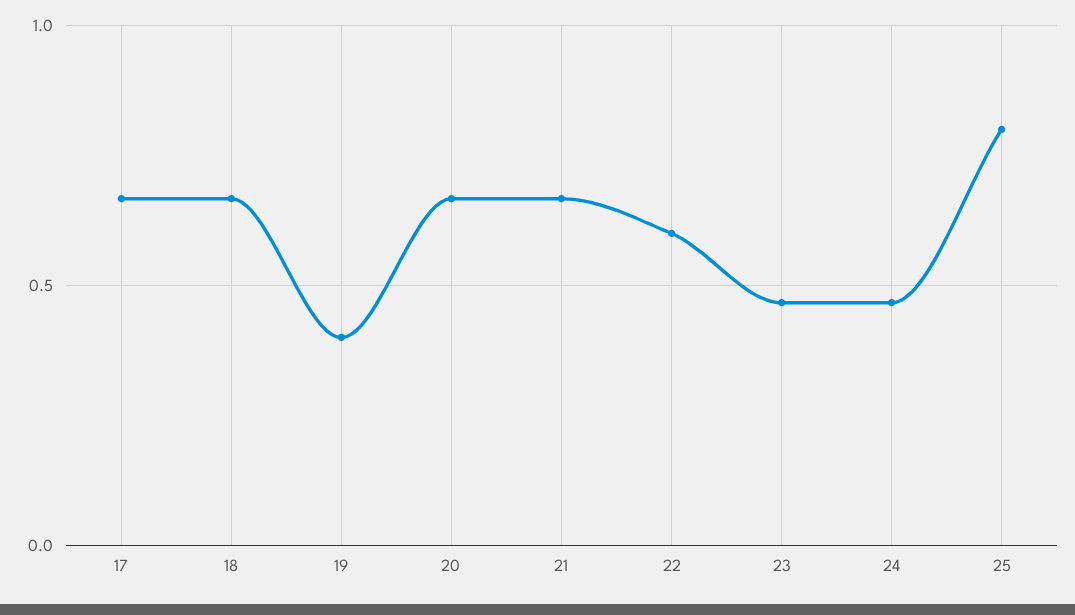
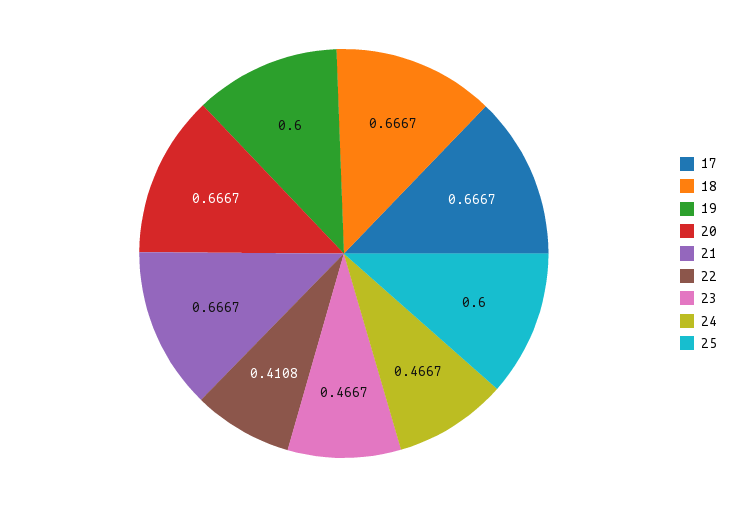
  {
    "17": 0.6667,
    "18": 0.6667,
-   "19": 0.4,
+   "19": 0.6,
    "20": 0.6667,
    "21": 0.6667,
-   "22": 0.6,
+   "22": 0.4108,
    "23": 0.4667,
    "24": 0.4667,
-   "25": 0.8
+   "25": 0.6
  }

